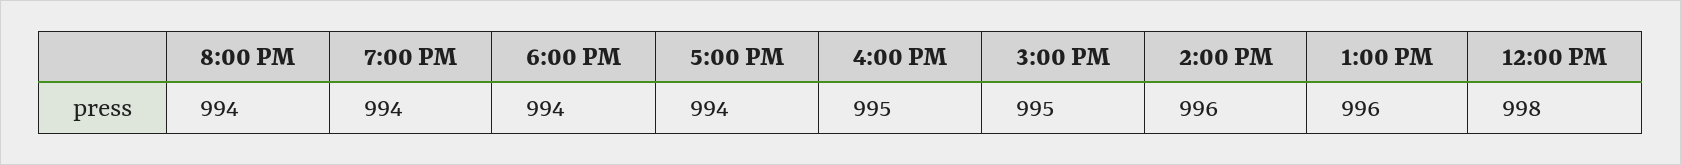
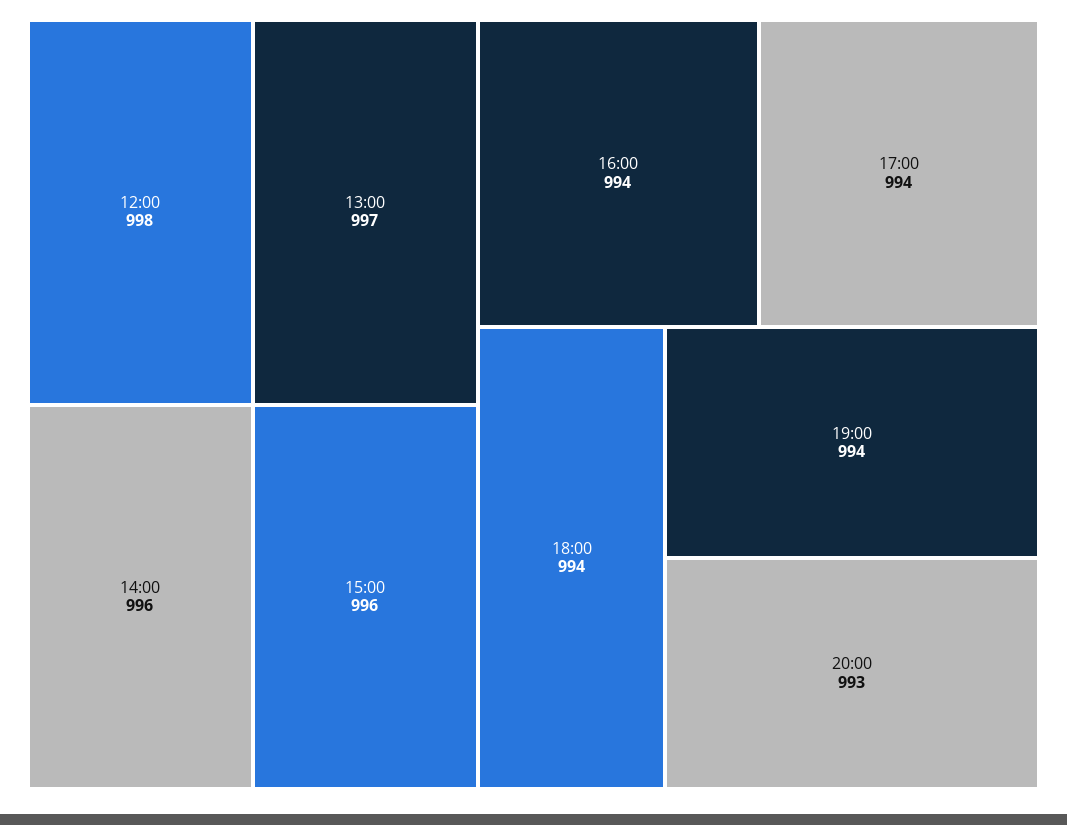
  {
-   "8:00 PM": 994,
+   "8:00 PM": 993,
    "7:00 PM": 994,
    "6:00 PM": 994,
    "5:00 PM": 994,
-   "4:00 PM": 995,
+   "4:00 PM": 994,
-   "3:00 PM": 995,
+   "3:00 PM": 996,
    "2:00 PM": 996,
-   "1:00 PM": 996,
+   "1:00 PM": 997,
    "12:00 PM": 998
  }

